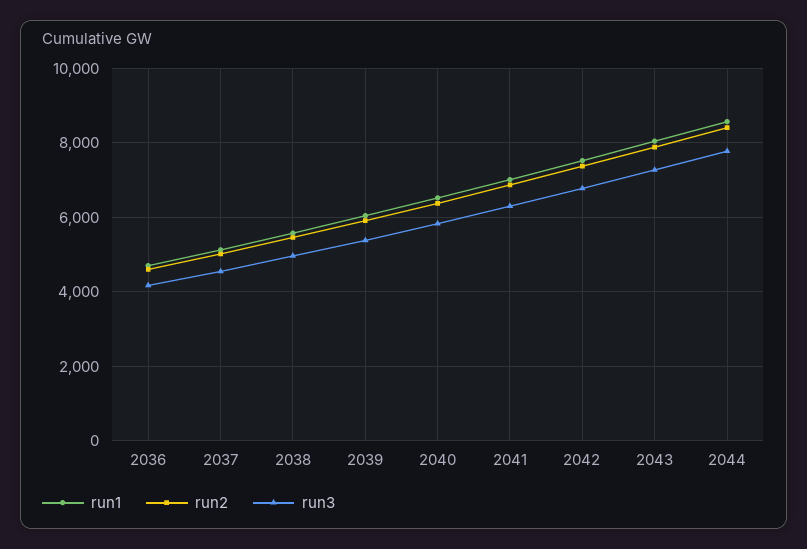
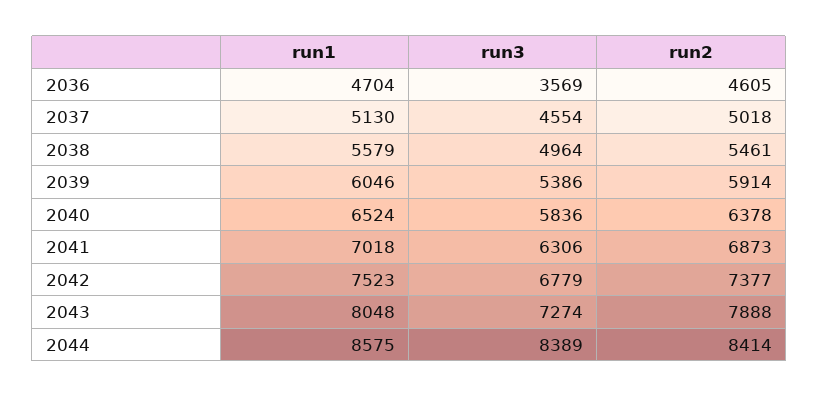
  {
    "run1": {
      "2036": 4704,
      "2037": 5130,
      "2038": 5579,
      "2039": 6046,
      "2040": 6524,
      "2041": 7018,
      "2042": 7523,
      "2043": 8048,
      "2044": 8575
    },
    "run2": {
      "2036": 4605,
      "2037": 5018,
      "2038": 5461,
      "2039": 5914,
      "2040": 6378,
      "2041": 6873,
      "2042": 7377,
      "2043": 7888,
      "2044": 8414
    },
    "run3": {
-     "2036": 4200,
+     "2036": 3569,
      "2037": 4554,
      "2038": 4964,
      "2039": 5386,
      "2040": 5836,
      "2041": 6306,
      "2042": 6779,
      "2043": 7274,
-     "2044": 7800
+     "2044": 8389
    }
  }

